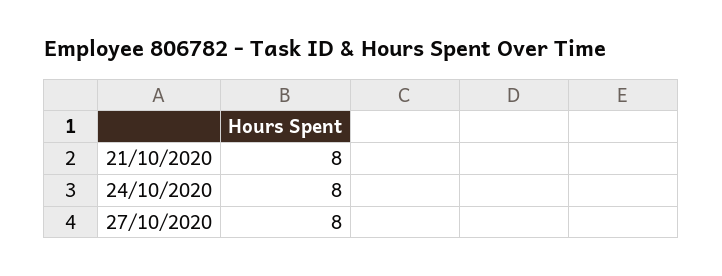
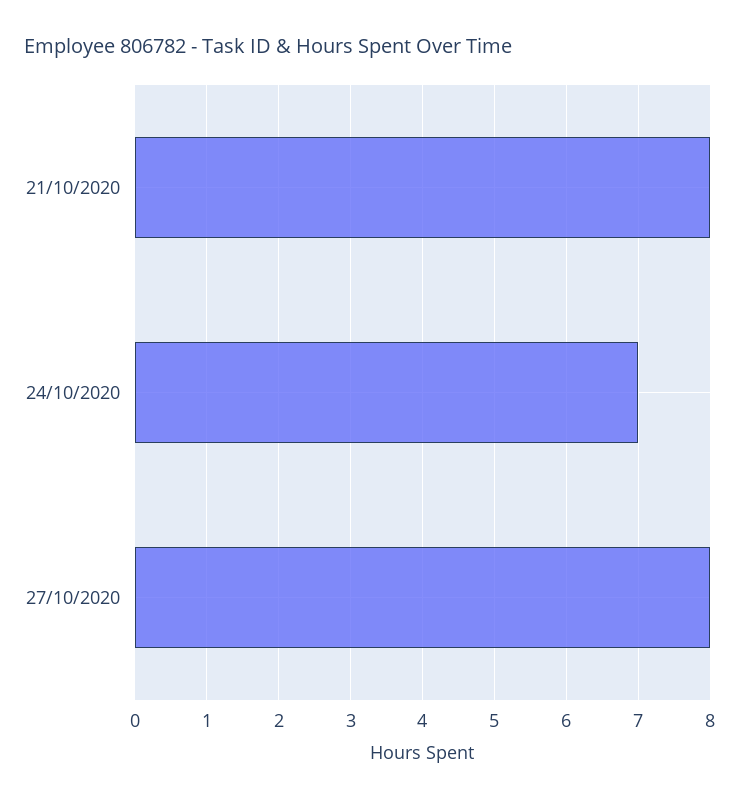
  {
    "21/10/2020": 8,
-   "24/10/2020": 8,
+   "24/10/2020": 7,
    "27/10/2020": 8
  }

